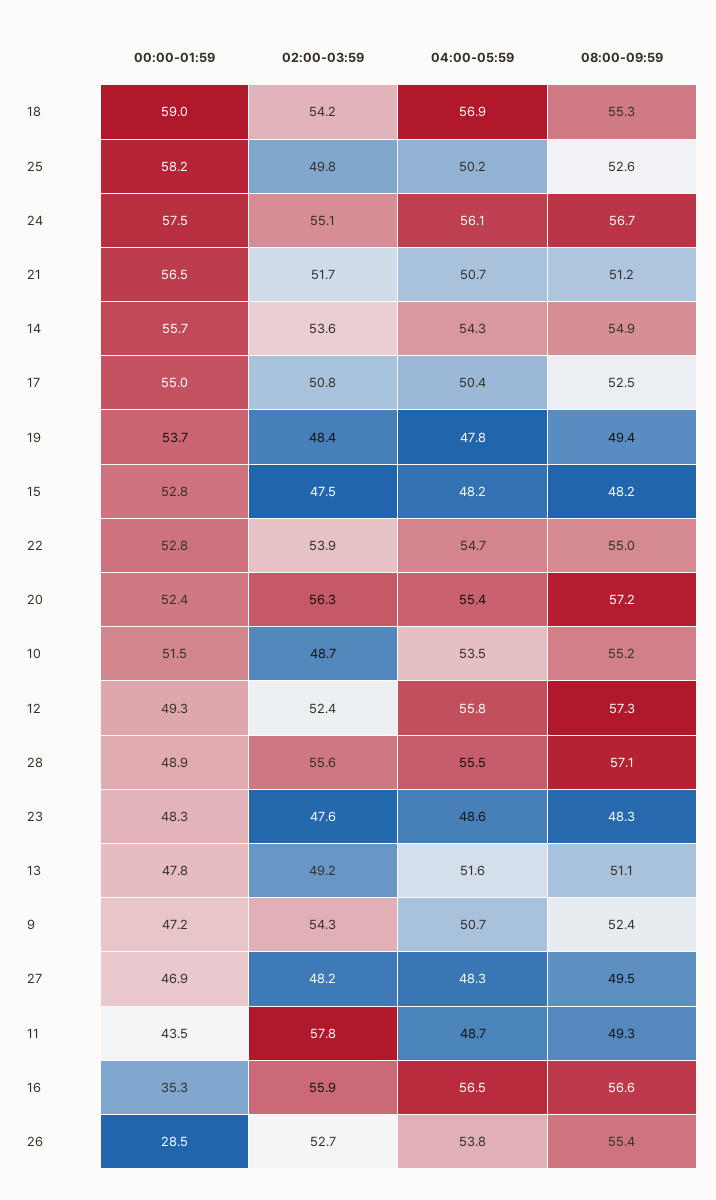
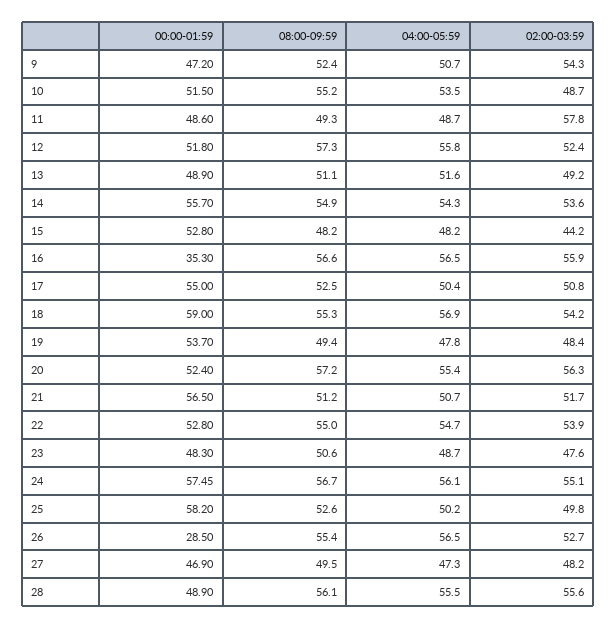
  {
    "00:00-01:59": {
      "18": 59,
      "25": 58.2,
      "24": 57.45,
      "21": 56.5,
      "14": 55.7,
      "17": 55,
      "19": 53.7,
      "15": 52.8,
      "22": 52.8,
      "20": 52.4,
      "10": 51.5,
-     "12": 49.3,
+     "12": 51.8,
      "28": 48.9,
      "23": 48.3,
-     "13": 47.8,
+     "13": 48.9,
      "9": 47.2,
      "27": 46.9,
-     "11": 43.5,
+     "11": 48.6,
      "16": 35.3,
      "26": 28.5
    },
    "02:00-03:59": {
      "18": 54.2,
      "25": 49.8,
      "24": 55.1,
      "21": 51.7,
      "14": 53.6,
      "17": 50.8,
      "19": 48.4,
-     "15": 47.5,
+     "15": 44.2,
      "22": 53.9,
      "20": 56.3,
      "10": 48.7,
      "12": 52.4,
      "28": 55.6,
      "23": 47.6,
      "13": 49.2,
      "9": 54.3,
      "27": 48.2,
      "11": 57.8,
      "16": 55.9,
      "26": 52.7
    },
    "04:00-05:59": {
      "18": 56.9,
      "25": 50.2,
      "24": 56.1,
      "21": 50.7,
      "14": 54.3,
      "17": 50.4,
      "19": 47.8,
      "15": 48.2,
      "22": 54.7,
      "20": 55.4,
      "10": 53.5,
      "12": 55.8,
      "28": 55.5,
-     "23": 48.6,
+     "23": 48.7,
      "13": 51.6,
      "9": 50.7,
-     "27": 48.3,
+     "27": 47.3,
      "11": 48.7,
      "16": 56.5,
-     "26": 53.8
+     "26": 56.5
    },
    "08:00-09:59": {
      "18": 55.3,
      "25": 52.6,
      "24": 56.7,
      "21": 51.2,
      "14": 54.9,
      "17": 52.5,
      "19": 49.4,
      "15": 48.2,
      "22": 55,
      "20": 57.2,
      "10": 55.2,
      "12": 57.3,
-     "28": 57.1,
+     "28": 56.1,
-     "23": 48.3,
+     "23": 50.6,
      "13": 51.1,
      "9": 52.4,
      "27": 49.5,
      "11": 49.3,
      "16": 56.6,
      "26": 55.4
    }
  }

